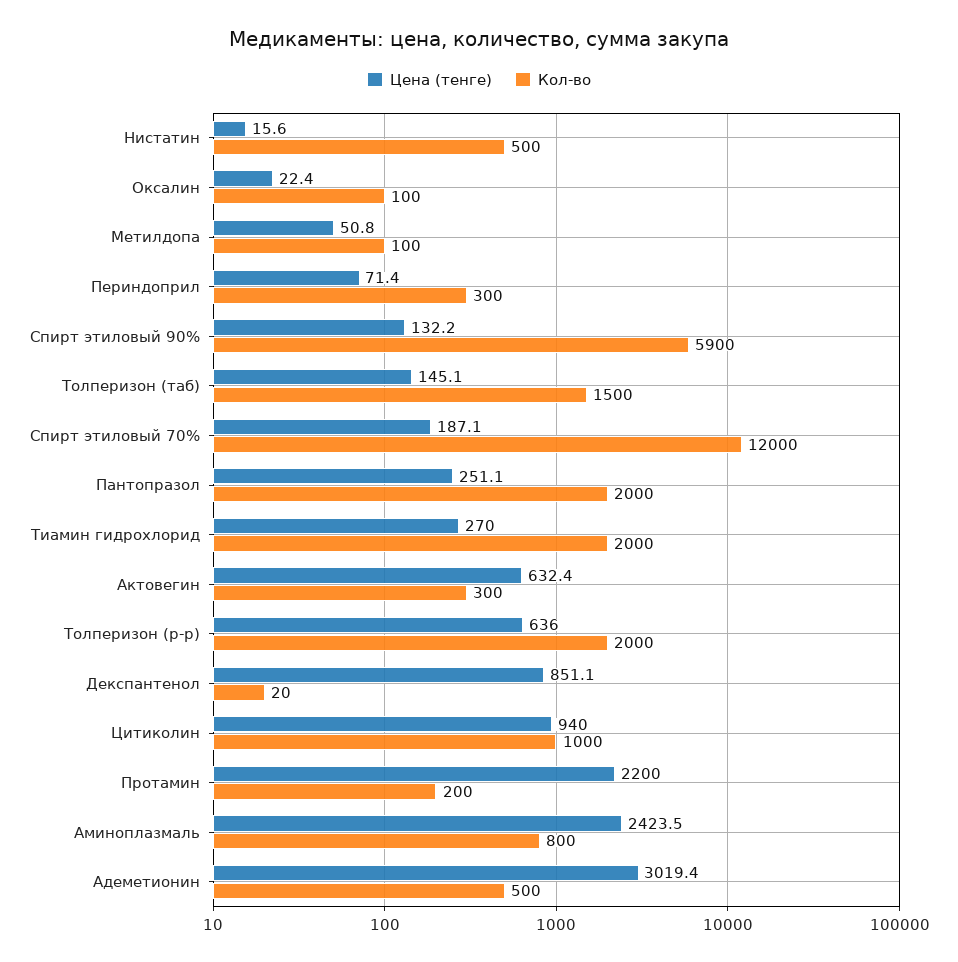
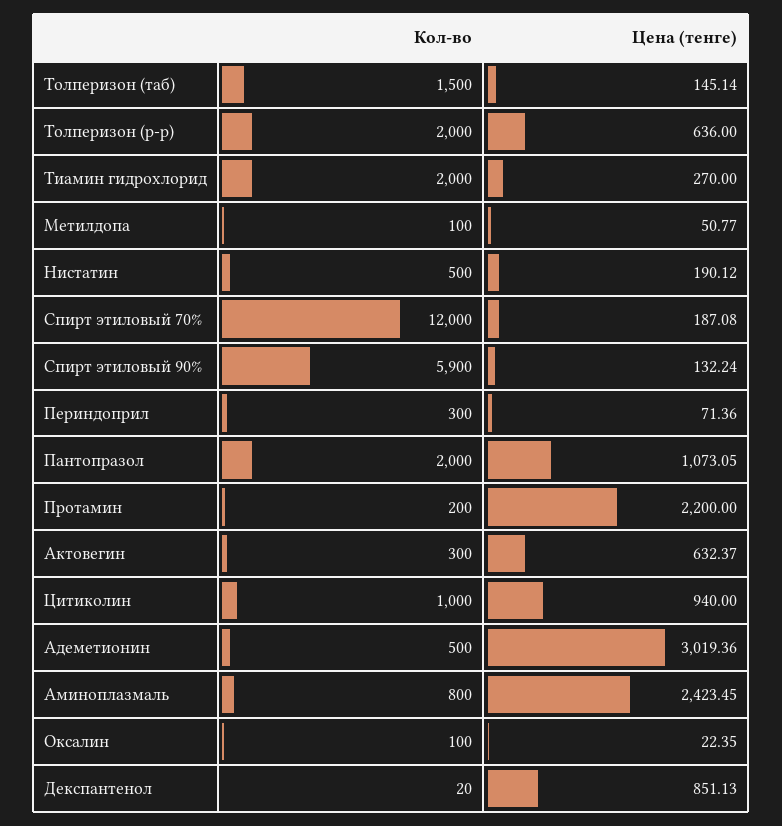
  {
    "Цена (тенге)": {
-     "Нистатин": 15.6,
+     "Нистатин": 190.12,
      "Оксалин": 22.35,
      "Метилдопа": 50.77,
      "Периндоприл": 71.36,
      "Спирт этиловый 90%": 132.24,
      "Толперизон (таб)": 145.14,
      "Спирт этиловый 70%": 187.08,
-     "Пантопразол": 251.1,
+     "Пантопразол": 1073.05,
      "Тиамин гидрохлорид": 270,
      "Актовегин": 632.37,
      "Толперизон (р-р)": 636,
      "Декспантенол": 851.13,
      "Цитиколин": 940,
      "Протамин": 2200,
      "Аминоплазмаль": 2423.45,
      "Адеметионин": 3019.36
    },
    "Кол-во": {
      "Нистатин": 500,
      "Оксалин": 100,
      "Метилдопа": 100,
      "Периндоприл": 300,
      "Спирт этиловый 90%": 5900,
      "Толперизон (таб)": 1500,
      "Спирт этиловый 70%": 12000,
      "Пантопразол": 2000,
      "Тиамин гидрохлорид": 2000,
      "Актовегин": 300,
      "Толперизон (р-р)": 2000,
      "Декспантенол": 20,
      "Цитиколин": 1000,
      "Протамин": 200,
      "Аминоплазмаль": 800,
      "Адеметионин": 500
    }
  }

